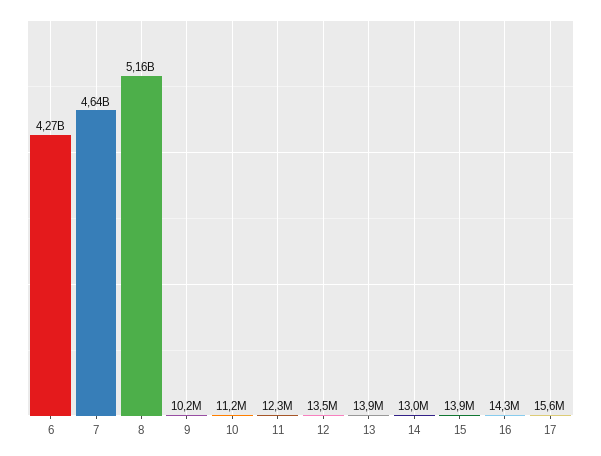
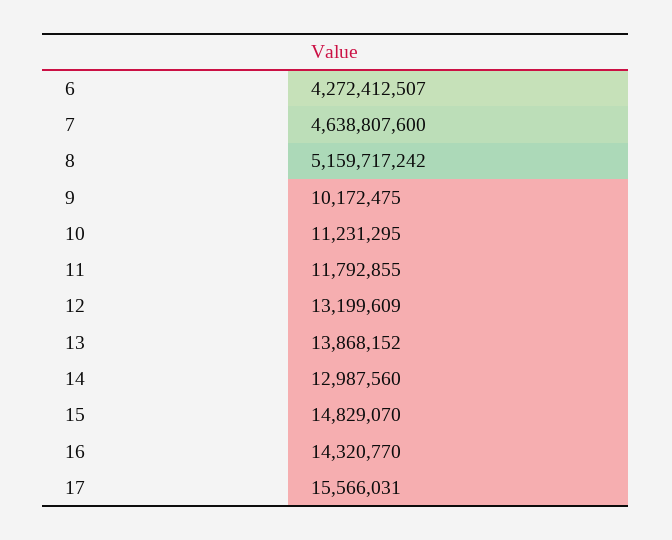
  {
    "6": 4272412507,
    "7": 4638807600,
    "8": 5159717242,
    "9": 10172475,
    "10": 11231295,
-   "11": 12300000,
+   "11": 11792855,
-   "12": 13500000,
+   "12": 13199609,
    "13": 13868152,
    "14": 12987560,
-   "15": 13900000,
+   "15": 14829070,
    "16": 14320770,
    "17": 15566031
  }

